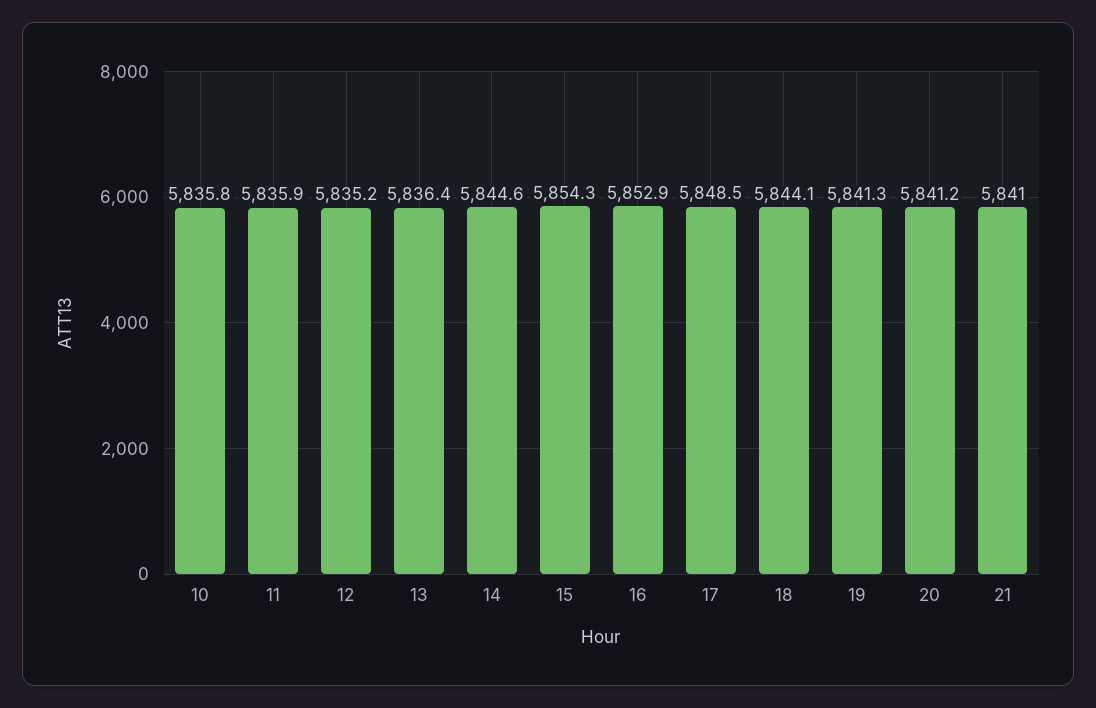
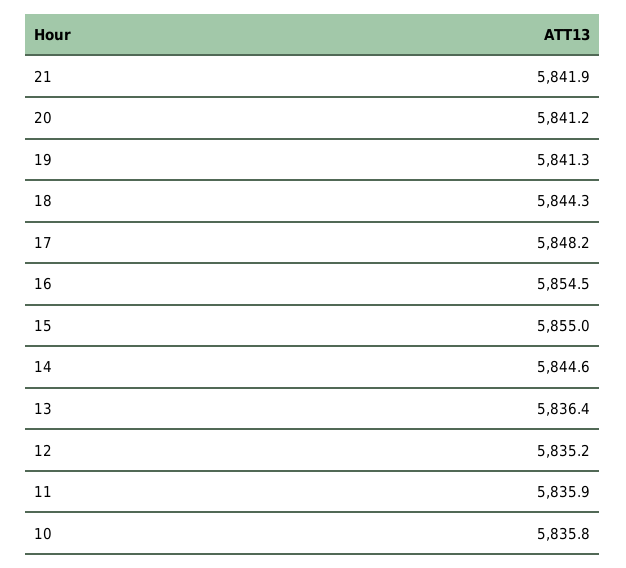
  {
    "10": 5835.8,
    "11": 5835.9,
    "12": 5835.2,
    "13": 5836.4,
    "14": 5844.6,
-   "15": 5854.3,
+   "15": 5855,
-   "16": 5852.9,
+   "16": 5854.5,
-   "17": 5848.5,
+   "17": 5848.2,
-   "18": 5844.1,
+   "18": 5844.3,
    "19": 5841.3,
    "20": 5841.2,
-   "21": 5841
+   "21": 5841.9
  }

